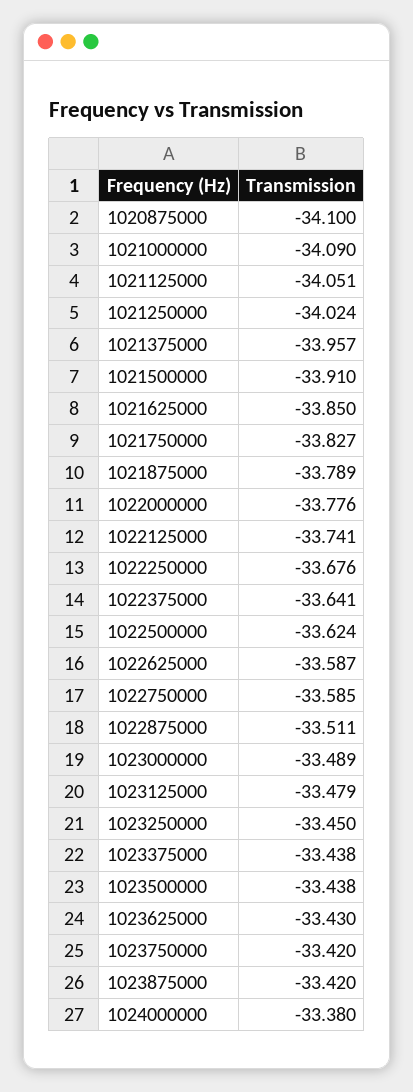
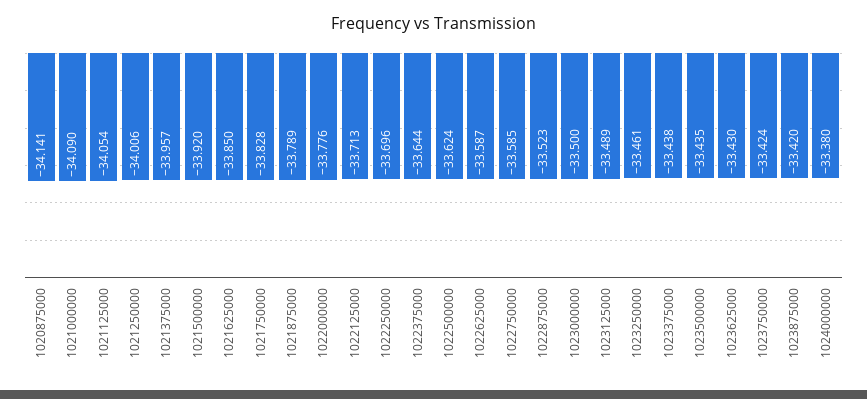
  {
-   "1020875000": -34.1,
+   "1020875000": -34.141,
    "1021000000": -34.09,
-   "1021125000": -34.051,
+   "1021125000": -34.054,
-   "1021250000": -34.024,
+   "1021250000": -34.006,
    "1021375000": -33.957,
-   "1021500000": -33.91,
+   "1021500000": -33.92,
    "1021625000": -33.85,
-   "1021750000": -33.827,
+   "1021750000": -33.828,
    "1021875000": -33.789,
    "1022000000": -33.776,
-   "1022125000": -33.741,
+   "1022125000": -33.713,
-   "1022250000": -33.676,
+   "1022250000": -33.696,
-   "1022375000": -33.641,
+   "1022375000": -33.644,
    "1022500000": -33.624,
    "1022625000": -33.587,
    "1022750000": -33.585,
-   "1022875000": -33.511,
+   "1022875000": -33.523,
-   "1023000000": -33.489,
+   "1023000000": -33.5,
-   "1023125000": -33.479,
+   "1023125000": -33.489,
-   "1023250000": -33.45,
+   "1023250000": -33.461,
    "1023375000": -33.438,
-   "1023500000": -33.438,
+   "1023500000": -33.435,
    "1023625000": -33.43,
-   "1023750000": -33.42,
+   "1023750000": -33.424,
    "1023875000": -33.42,
    "1024000000": -33.38
  }

